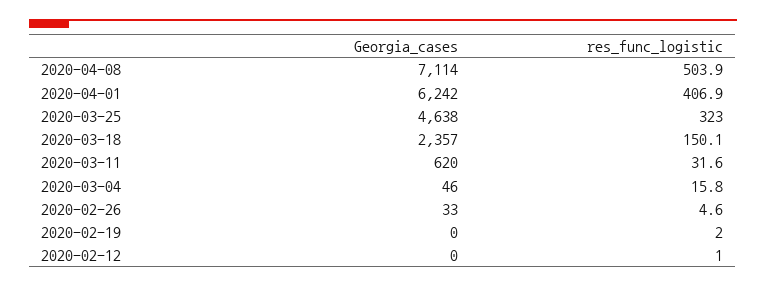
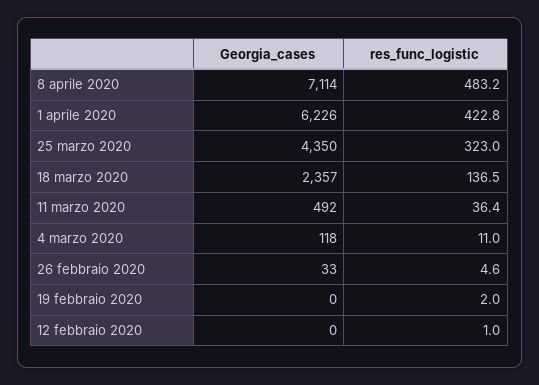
  {
    "Georgia_cases": {
      "2020-04-08": 7114,
-     "2020-04-01": 6242,
+     "2020-04-01": 6226,
-     "2020-03-25": 4638,
+     "2020-03-25": 4350,
      "2020-03-18": 2357,
-     "2020-03-11": 620,
+     "2020-03-11": 492,
-     "2020-03-04": 46,
+     "2020-03-04": 118,
      "2020-02-26": 33,
      "2020-02-19": 0,
      "2020-02-12": 0
    },
    "res_func_logistic": {
-     "2020-04-08": 503.9,
+     "2020-04-08": 483.2,
-     "2020-04-01": 406.9,
+     "2020-04-01": 422.8,
      "2020-03-25": 323,
-     "2020-03-18": 150.1,
+     "2020-03-18": 136.5,
-     "2020-03-11": 31.6,
+     "2020-03-11": 36.4,
-     "2020-03-04": 15.8,
+     "2020-03-04": 11,
      "2020-02-26": 4.6,
      "2020-02-19": 2,
      "2020-02-12": 1
    }
  }

